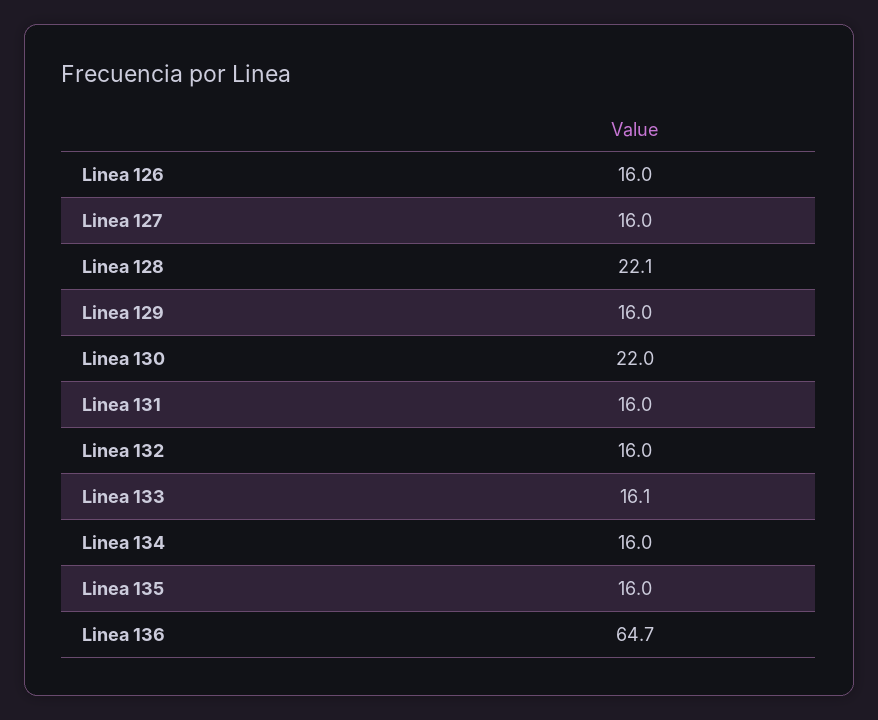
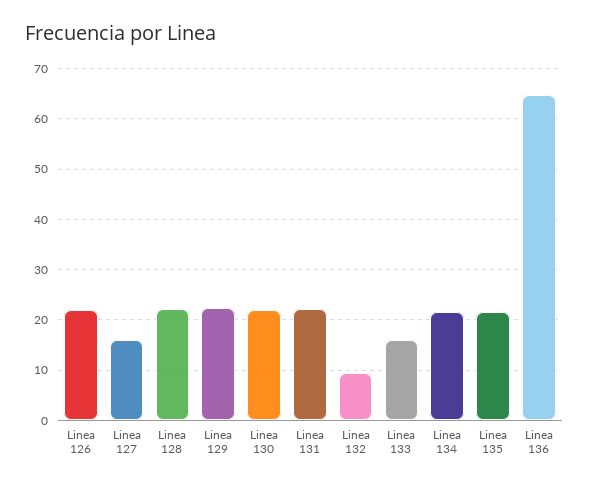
  {
-   "Linea 126": 16,
+   "Linea 126": 22,
    "Linea 127": 16,
    "Linea 128": 22.1,
-   "Linea 129": 16,
+   "Linea 129": 22,
    "Linea 130": 22,
-   "Linea 131": 16,
+   "Linea 131": 22,
-   "Linea 132": 16,
+   "Linea 132": 10,
    "Linea 133": 16.1,
-   "Linea 134": 16,
+   "Linea 134": 22,
-   "Linea 135": 16,
+   "Linea 135": 22,
    "Linea 136": 64.7
  }

